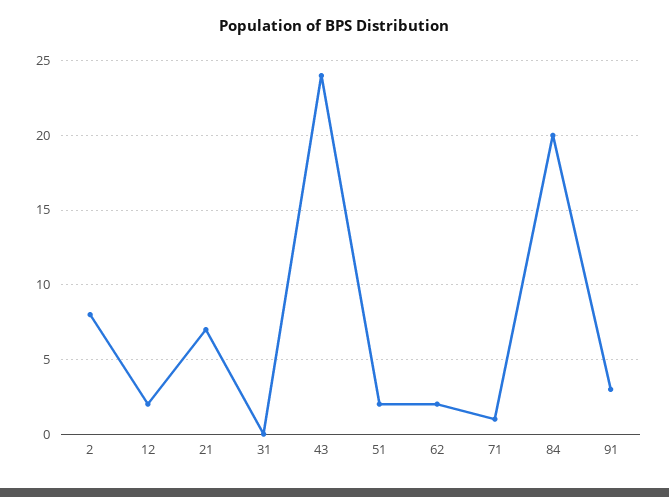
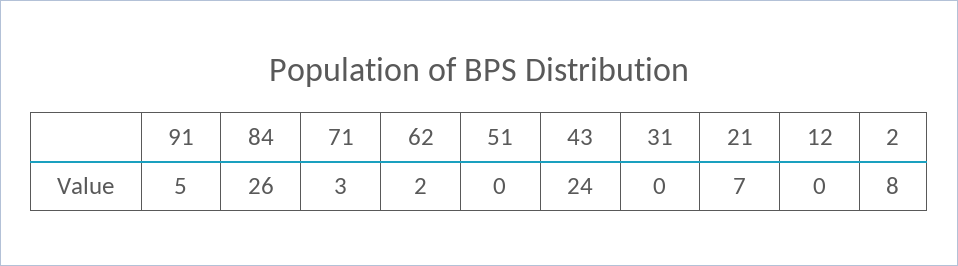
  {
    "2": 8,
-   "12": 2,
+   "12": 0,
    "21": 7,
    "31": 0,
    "43": 24,
-   "51": 2,
+   "51": 0,
    "62": 2,
-   "71": 1,
+   "71": 3,
-   "84": 20,
+   "84": 26,
-   "91": 3
+   "91": 5
  }

